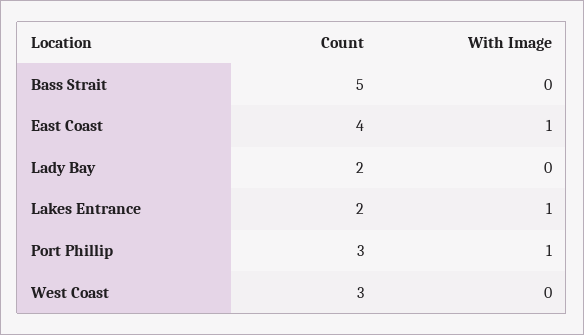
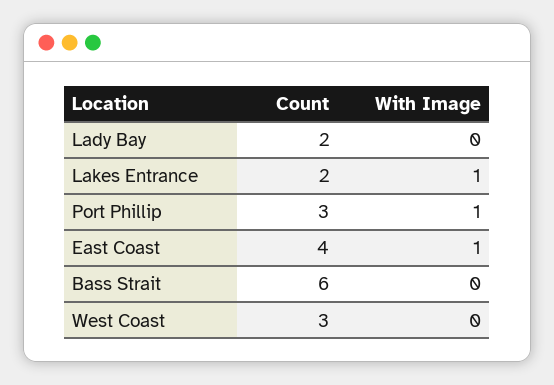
  {
    "Count": {
-     "Bass Strait": 5,
+     "Bass Strait": 6,
      "East Coast": 4,
      "Lady Bay": 2,
      "Lakes Entrance": 2,
      "Port Phillip": 3,
      "West Coast": 3
    },
    "With Image": {
      "Bass Strait": 0,
      "East Coast": 1,
      "Lady Bay": 0,
      "Lakes Entrance": 1,
      "Port Phillip": 1,
      "West Coast": 0
    }
  }

